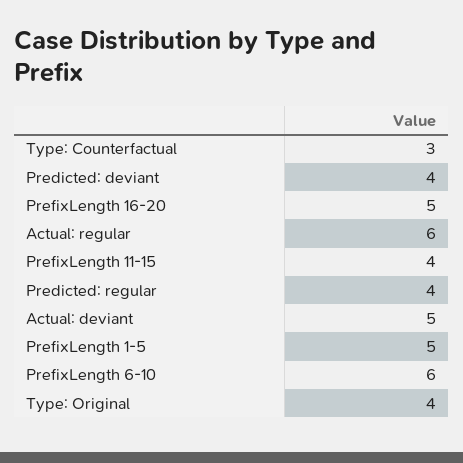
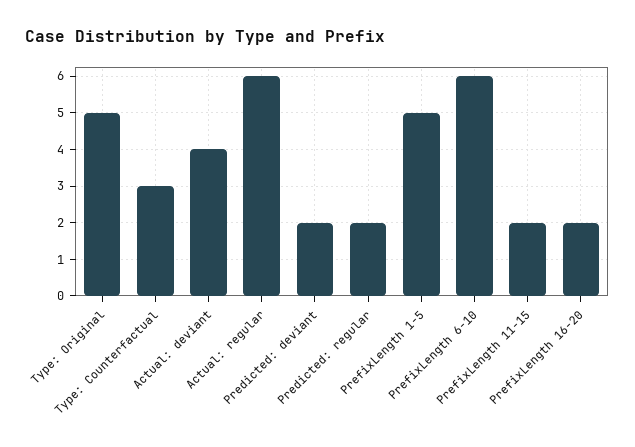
  {
    "Type: Counterfactual": 3,
-   "Predicted: deviant": 4,
+   "Predicted: deviant": 2,
-   "PrefixLength 16-20": 5,
+   "PrefixLength 16-20": 2,
    "Actual: regular": 6,
-   "PrefixLength 11-15": 4,
+   "PrefixLength 11-15": 2,
-   "Predicted: regular": 4,
+   "Predicted: regular": 2,
-   "Actual: deviant": 5,
+   "Actual: deviant": 4,
    "PrefixLength 1-5": 5,
    "PrefixLength 6-10": 6,
-   "Type: Original": 4
+   "Type: Original": 5
  }

